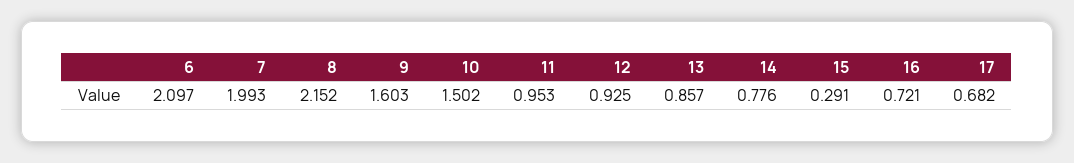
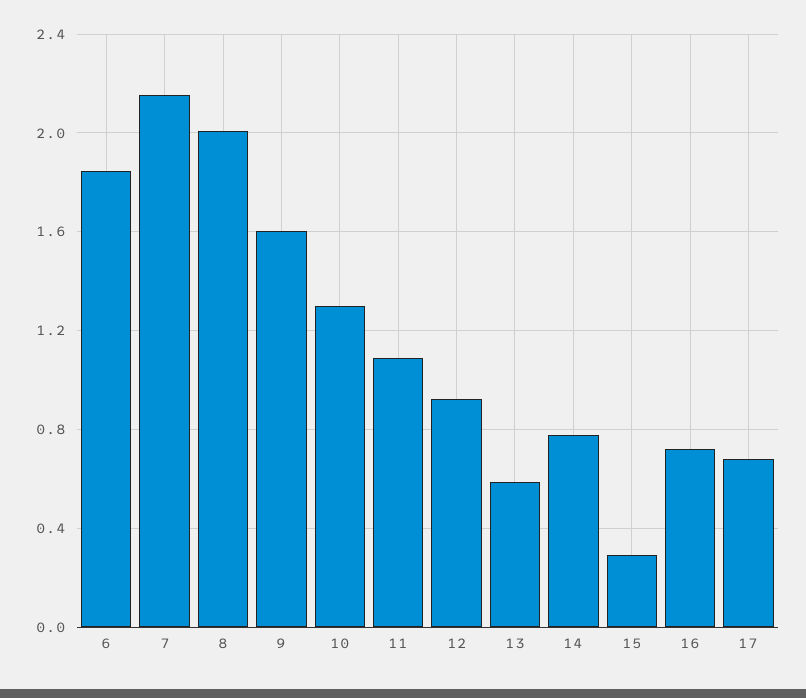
  {
-   "6": 2.097,
+   "6": 1.85,
-   "7": 1.993,
+   "7": 2.15,
-   "8": 2.152,
+   "8": 2,
    "9": 1.603,
-   "10": 1.502,
+   "10": 1.3,
-   "11": 0.953,
+   "11": 1.1,
    "12": 0.925,
-   "13": 0.857,
+   "13": 0.6,
    "14": 0.776,
    "15": 0.291,
    "16": 0.721,
    "17": 0.682
  }

